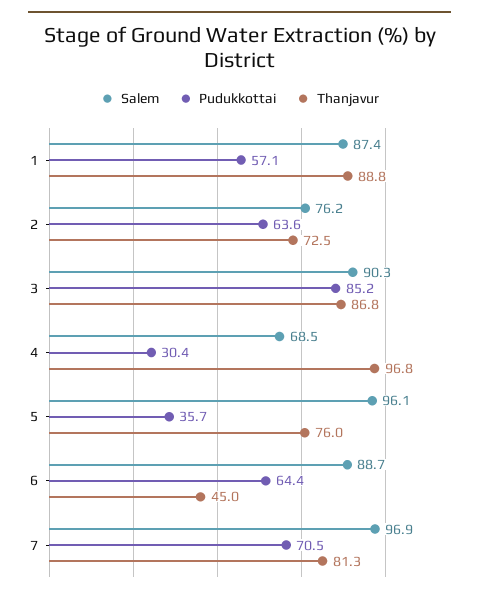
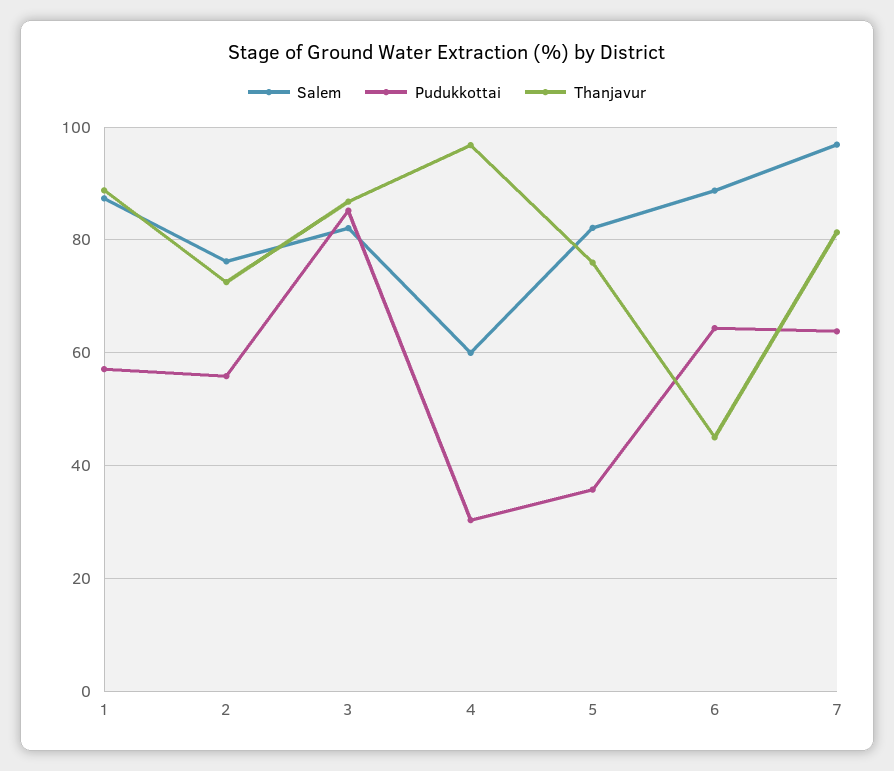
  {
    "Salem": {
      "1": 87.4,
      "2": 76.2,
-     "3": 90.3,
+     "3": 82,
-     "4": 68.5,
+     "4": 60,
-     "5": 96.1,
+     "5": 82,
      "6": 88.7,
      "7": 96.9
    },
    "Pudukkottai": {
      "1": 57.1,
-     "2": 63.6,
+     "2": 56,
      "3": 85.2,
      "4": 30.4,
      "5": 35.7,
      "6": 64.4,
-     "7": 70.5
+     "7": 64
    },
    "Thanjavur": {
      "1": 88.8,
      "2": 72.5,
      "3": 86.8,
      "4": 96.8,
      "5": 76,
      "6": 45,
      "7": 81.3
    }
  }

